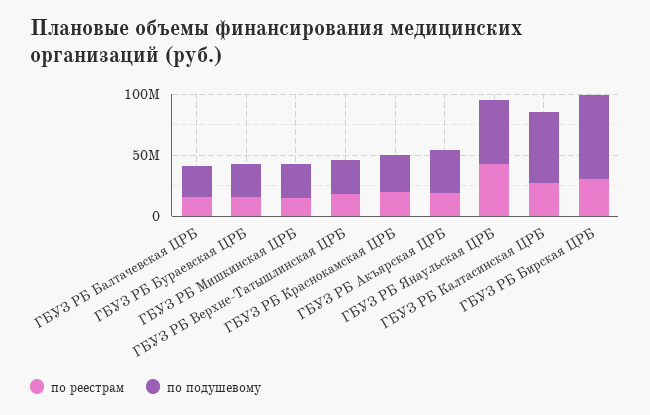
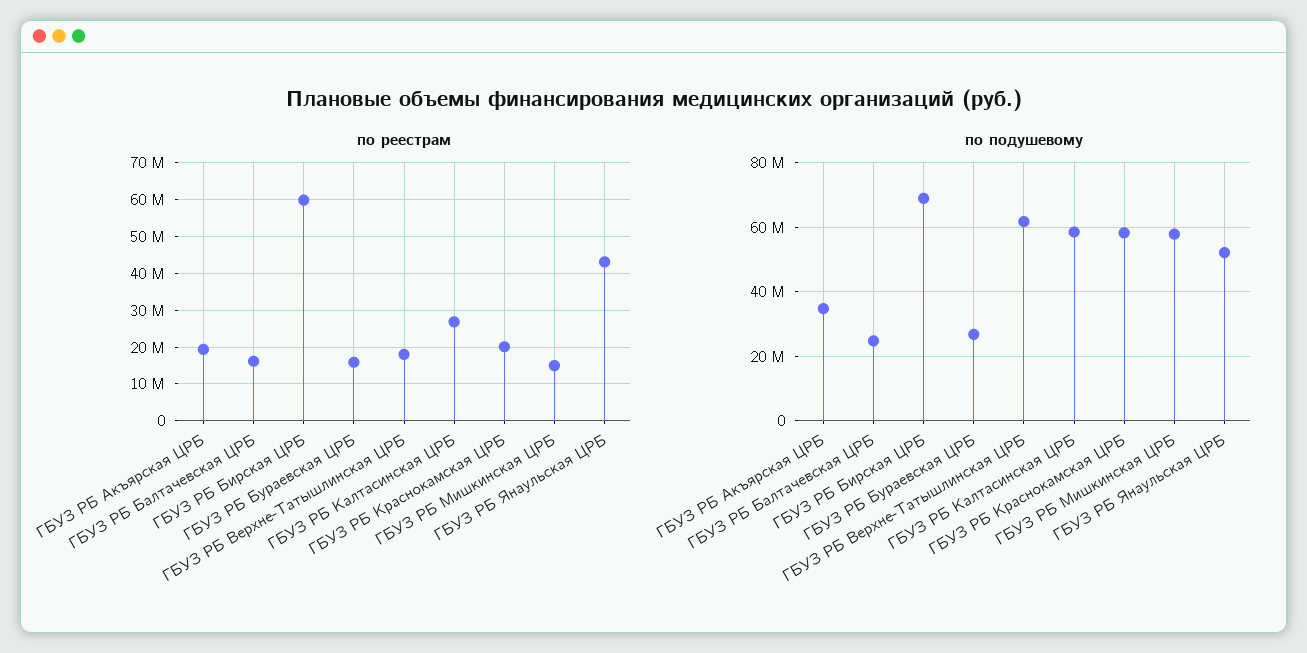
  {
    "по реестрам": {
      "ГБУЗ РБ Балтачевская ЦРБ": 16000000,
      "ГБУЗ РБ Бураевская ЦРБ": 16000000,
      "ГБУЗ РБ Мишкинская ЦРБ": 14000000,
      "ГБУЗ РБ Верхне-Татышлинская ЦРБ": 18000000,
      "ГБУЗ РБ Краснокамская ЦРБ": 20000000,
      "ГБУЗ РБ Акъярская ЦРБ": 20000000,
      "ГБУЗ РБ Янаульская ЦРБ": 44000000,
      "ГБУЗ РБ Калтасинская ЦРБ": 26000000,
-     "ГБУЗ РБ Бирская ЦРБ": 30000000
+     "ГБУЗ РБ Бирская ЦРБ": 60000000
    },
    "по подушевому": {
      "ГБУЗ РБ Балтачевская ЦРБ": 24000000,
      "ГБУЗ РБ Бураевская ЦРБ": 26000000,
-     "ГБУЗ РБ Мишкинская ЦРБ": 30000000,
+     "ГБУЗ РБ Мишкинская ЦРБ": 58000000,
-     "ГБУЗ РБ Верхне-Татышлинская ЦРБ": 30000000,
+     "ГБУЗ РБ Верхне-Татышлинская ЦРБ": 62000000,
-     "ГБУЗ РБ Краснокамская ЦРБ": 30000000,
+     "ГБУЗ РБ Краснокамская ЦРБ": 58000000,
      "ГБУЗ РБ Акъярская ЦРБ": 34000000,
      "ГБУЗ РБ Янаульская ЦРБ": 52000000,
      "ГБУЗ РБ Калтасинская ЦРБ": 58000000,
      "ГБУЗ РБ Бирская ЦРБ": 68000000
    }
  }

